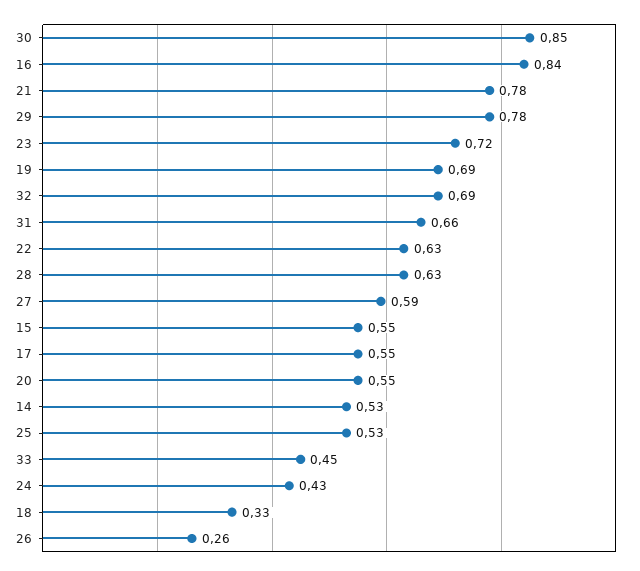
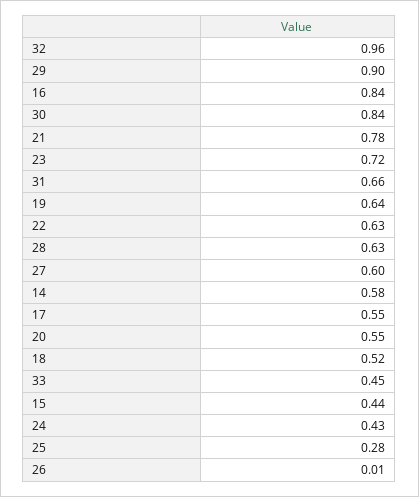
  {
-   "30": 0.85,
+   "30": 0.84,
    "16": 0.84,
    "21": 0.78,
-   "29": 0.78,
+   "29": 0.9,
    "23": 0.72,
-   "19": 0.69,
+   "19": 0.64,
-   "32": 0.69,
+   "32": 0.96,
    "31": 0.66,
    "22": 0.63,
    "28": 0.63,
-   "27": 0.59,
+   "27": 0.6,
-   "15": 0.55,
+   "15": 0.44,
    "17": 0.55,
    "20": 0.55,
-   "14": 0.53,
+   "14": 0.58,
-   "25": 0.53,
+   "25": 0.28,
    "33": 0.45,
    "24": 0.43,
-   "18": 0.33,
+   "18": 0.52,
-   "26": 0.26
+   "26": 0.01
  }

